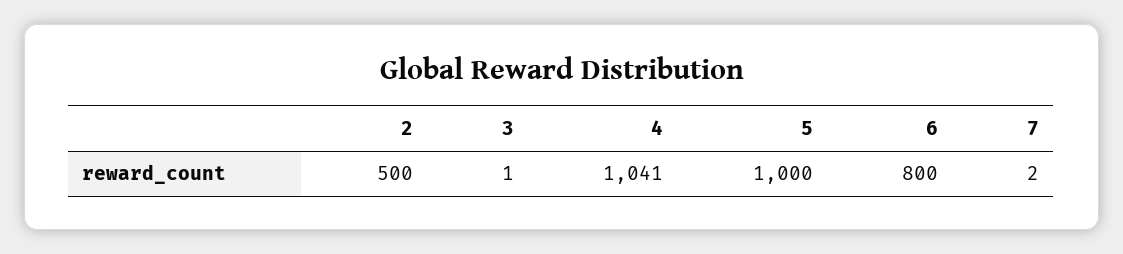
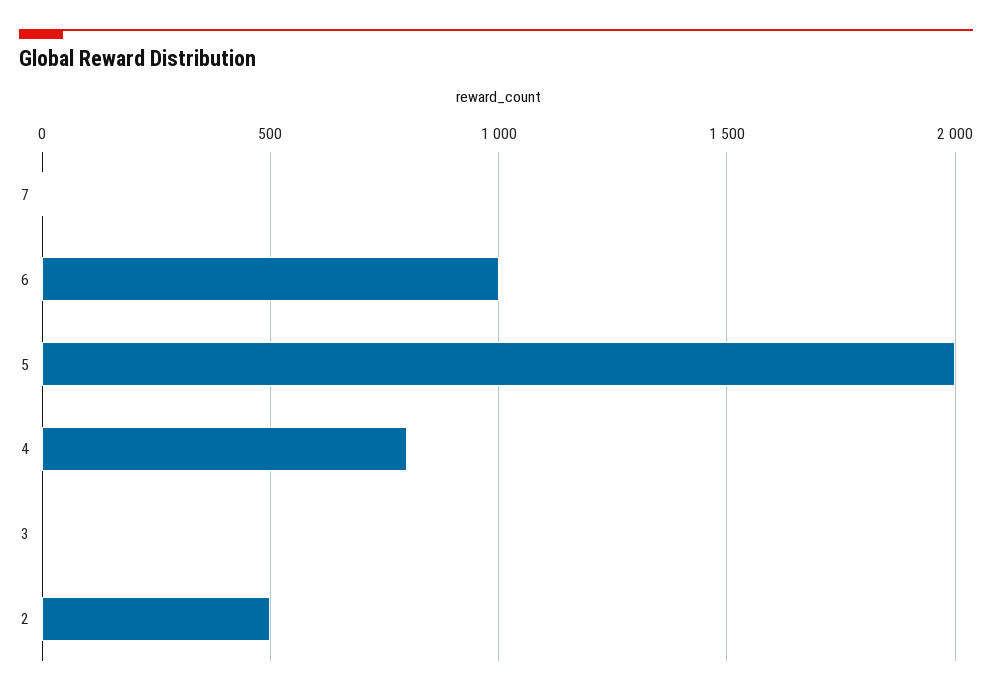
  {
    "2": 500,
    "3": 1,
-   "4": 1041,
+   "4": 800,
-   "5": 1000,
+   "5": 2000,
-   "6": 800,
+   "6": 1000,
    "7": 2
  }

